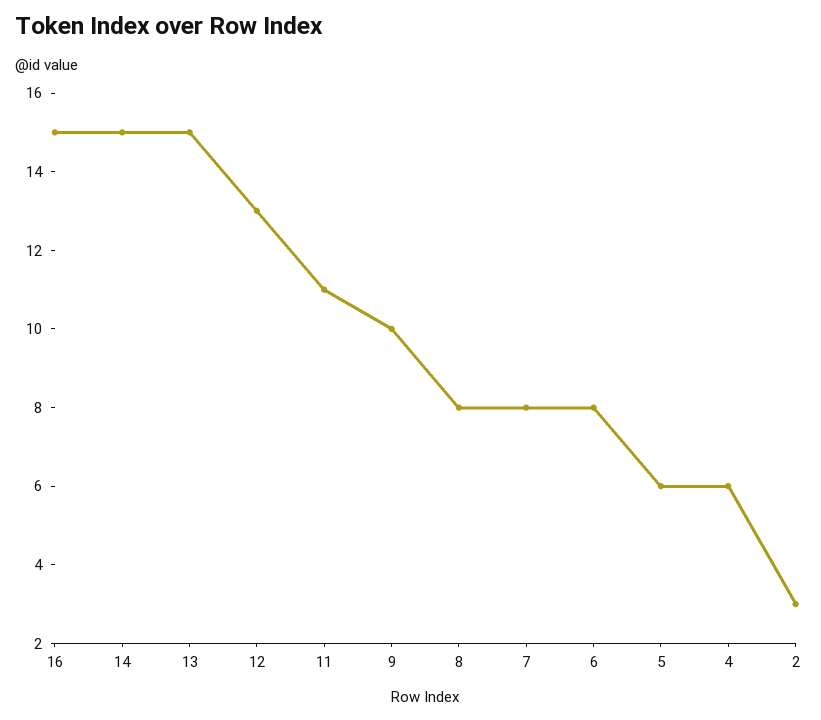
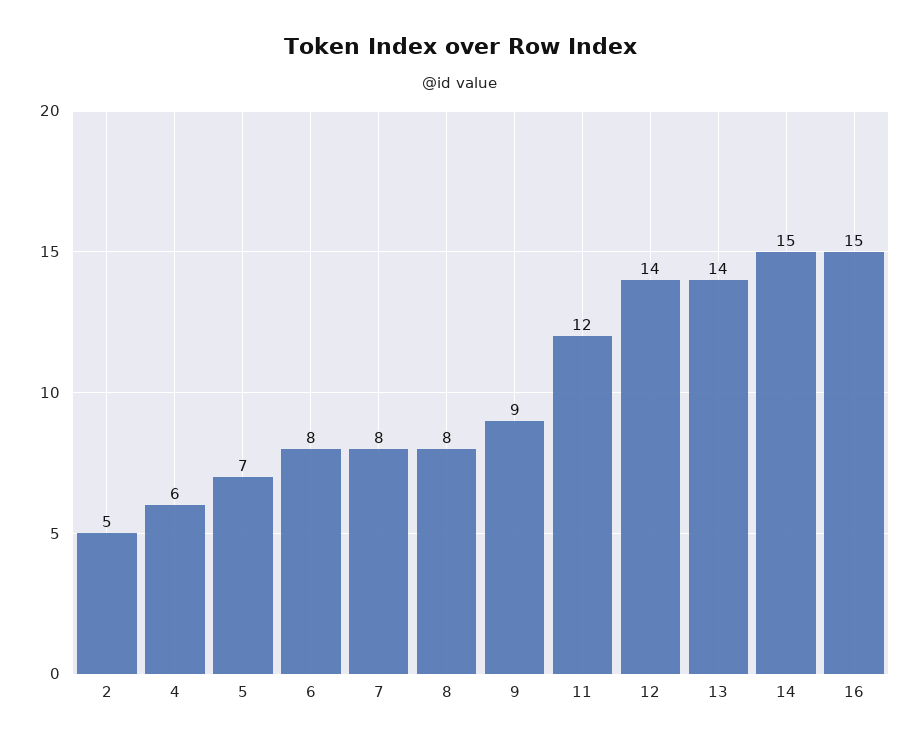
  {
    "16": 15,
    "14": 15,
-   "13": 15,
+   "13": 14,
-   "12": 13,
+   "12": 14,
-   "11": 11,
+   "11": 12,
-   "9": 10,
+   "9": 9,
    "8": 8,
    "7": 8,
    "6": 8,
-   "5": 6,
+   "5": 7,
    "4": 6,
-   "2": 3
+   "2": 5
  }

